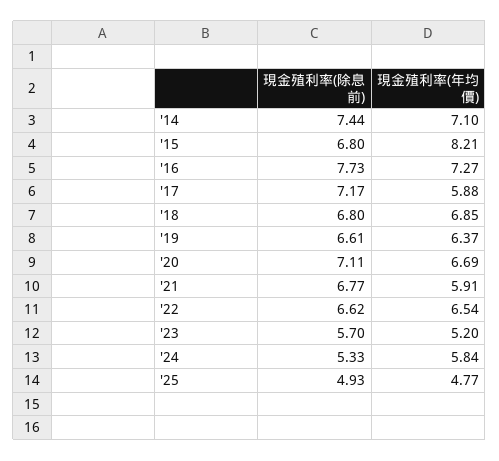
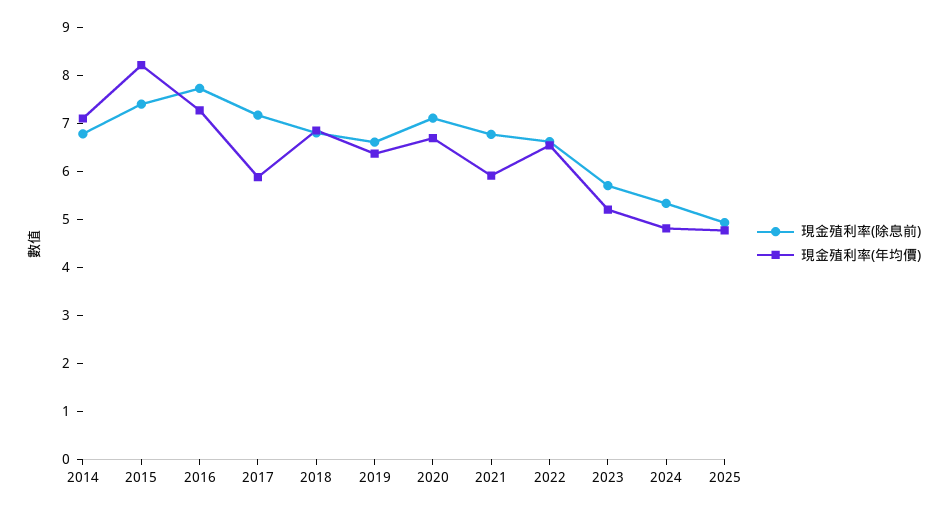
  {
    "現金殖利率(除息前)": {
-     "'14": 7.44,
+     "'14": 6.8,
-     "'15": 6.8,
+     "'15": 7.4,
      "'16": 7.73,
      "'17": 7.17,
      "'18": 6.8,
      "'19": 6.61,
      "'20": 7.11,
      "'21": 6.77,
      "'22": 6.62,
      "'23": 5.7,
      "'24": 5.33,
      "'25": 4.93
    },
    "現金殖利率(年均價)": {
      "'14": 7.1,
      "'15": 8.21,
      "'16": 7.27,
      "'17": 5.88,
      "'18": 6.85,
      "'19": 6.37,
      "'20": 6.69,
      "'21": 5.91,
      "'22": 6.54,
      "'23": 5.2,
-     "'24": 5.84,
+     "'24": 4.8,
      "'25": 4.77
    }
  }

